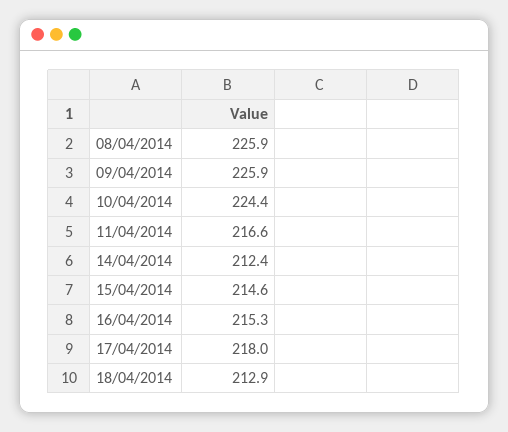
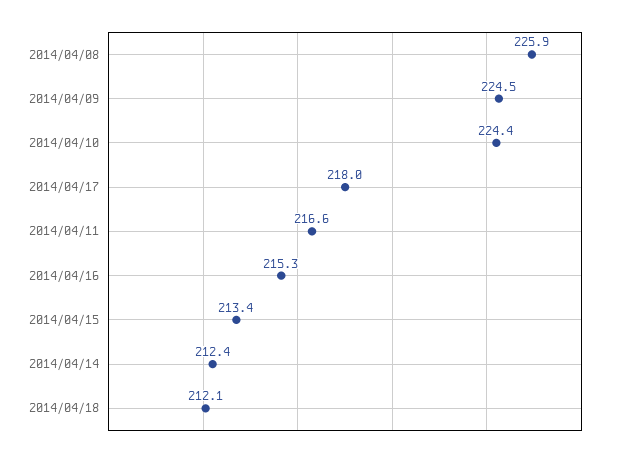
  {
    "08/04/2014": 225.9,
-   "09/04/2014": 225.9,
+   "09/04/2014": 224.5,
    "10/04/2014": 224.4,
    "11/04/2014": 216.6,
    "14/04/2014": 212.4,
-   "15/04/2014": 214.6,
+   "15/04/2014": 213.4,
    "16/04/2014": 215.3,
    "17/04/2014": 218,
-   "18/04/2014": 212.9
+   "18/04/2014": 212.1
  }

